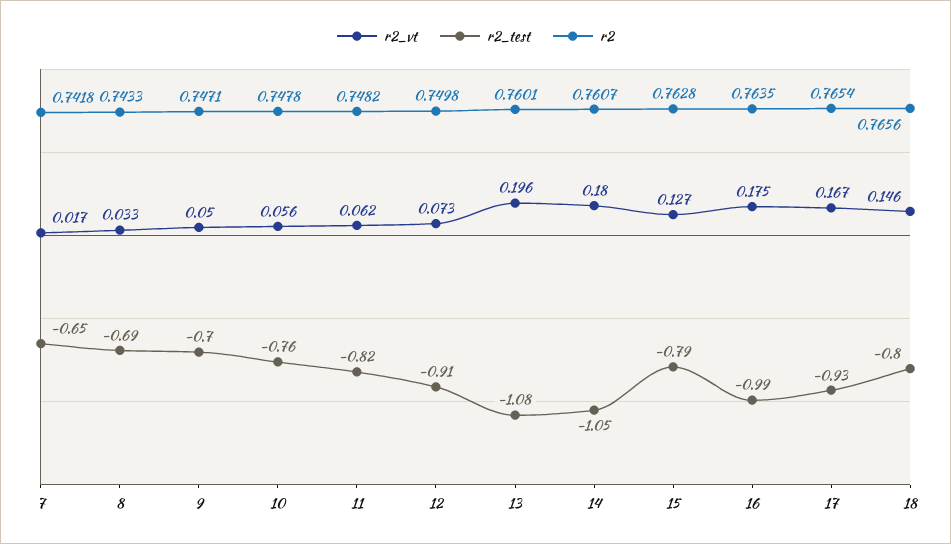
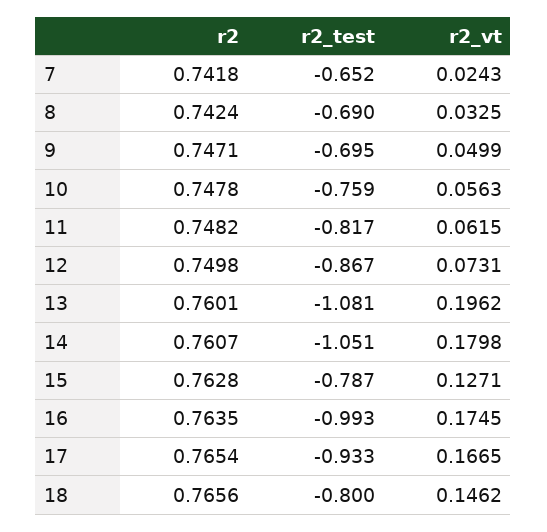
  {
    "r2_vt": {
-     "7": 0.017,
+     "7": 0.0243,
      "8": 0.0325,
      "9": 0.0499,
      "10": 0.0563,
      "11": 0.0615,
      "12": 0.0731,
      "13": 0.1962,
      "14": 0.1798,
      "15": 0.1271,
      "16": 0.1745,
      "17": 0.1665,
      "18": 0.1462
    },
    "r2_test": {
      "7": -0.652,
      "8": -0.69,
      "9": -0.695,
      "10": -0.759,
      "11": -0.817,
-     "12": -0.91,
+     "12": -0.867,
      "13": -1.081,
      "14": -1.051,
      "15": -0.787,
      "16": -0.993,
      "17": -0.933,
      "18": -0.8
    },
    "r2": {
      "7": 0.7418,
-     "8": 0.7433,
+     "8": 0.7424,
      "9": 0.7471,
      "10": 0.7478,
      "11": 0.7482,
      "12": 0.7498,
      "13": 0.7601,
      "14": 0.7607,
      "15": 0.7628,
      "16": 0.7635,
      "17": 0.7654,
      "18": 0.7656
    }
  }

